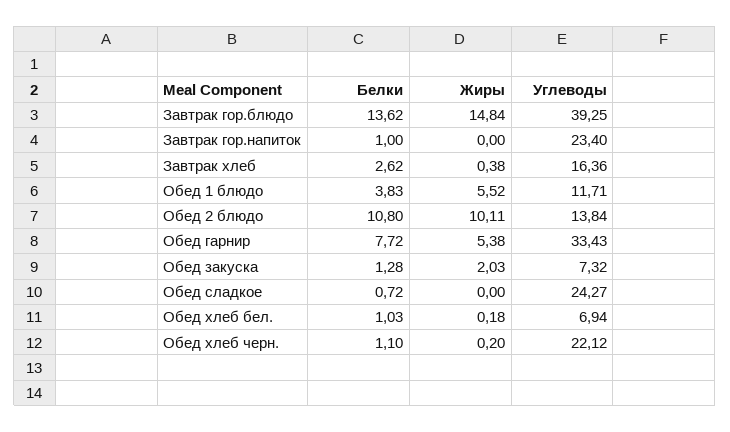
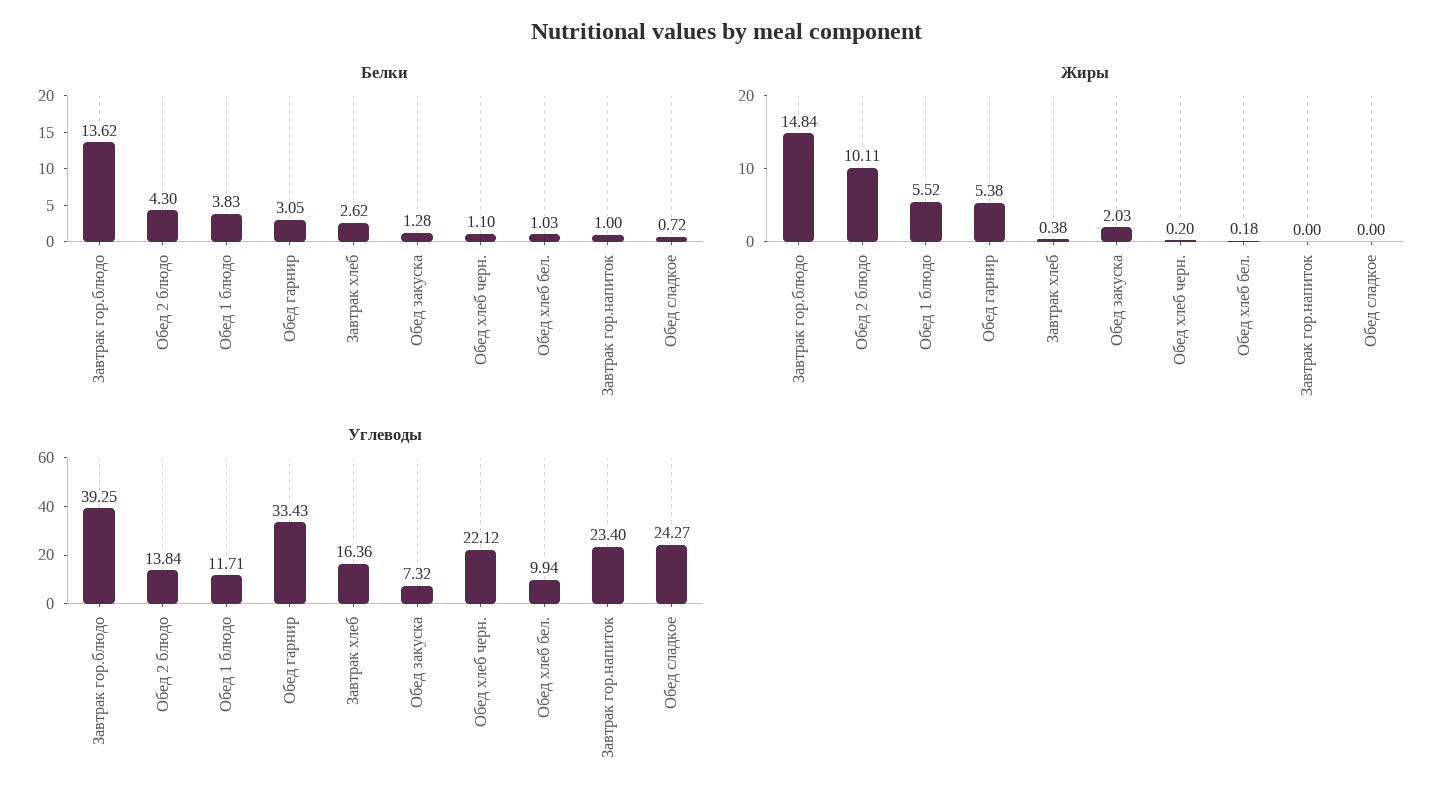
  {
    "Белки": {
      "Завтрак гор.блюдо": 13.62,
      "Завтрак гор.напиток": 1,
      "Завтрак хлеб": 2.62,
      "Обед 1 блюдо": 3.83,
-     "Обед 2 блюдо": 10.8,
+     "Обед 2 блюдо": 4.3,
-     "Обед гарнир": 7.72,
+     "Обед гарнир": 3.05,
      "Обед закуска": 1.28,
      "Обед сладкое": 0.72,
      "Обед хлеб бел.": 1.03,
      "Обед хлеб черн.": 1.1
    },
    "Жиры": {
      "Завтрак гор.блюдо": 14.84,
      "Завтрак гор.напиток": 0,
      "Завтрак хлеб": 0.38,
      "Обед 1 блюдо": 5.52,
      "Обед 2 блюдо": 10.11,
      "Обед гарнир": 5.38,
      "Обед закуска": 2.03,
      "Обед сладкое": 0,
      "Обед хлеб бел.": 0.18,
      "Обед хлеб черн.": 0.2
    },
    "Углеводы": {
      "Завтрак гор.блюдо": 39.25,
      "Завтрак гор.напиток": 23.4,
      "Завтрак хлеб": 16.36,
      "Обед 1 блюдо": 11.71,
      "Обед 2 блюдо": 13.84,
      "Обед гарнир": 33.43,
      "Обед закуска": 7.32,
      "Обед сладкое": 24.27,
-     "Обед хлеб бел.": 6.94,
+     "Обед хлеб бел.": 9.94,
      "Обед хлеб черн.": 22.12
    }
  }

